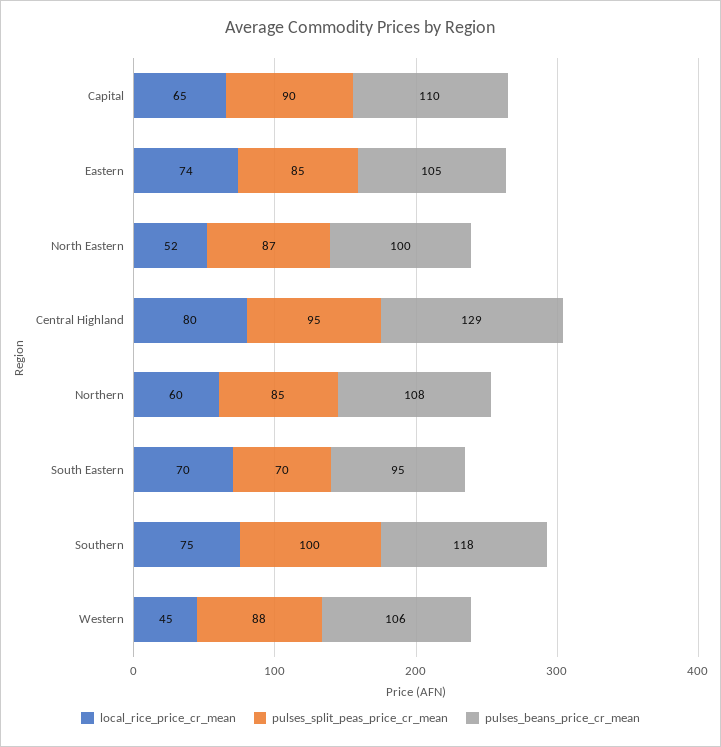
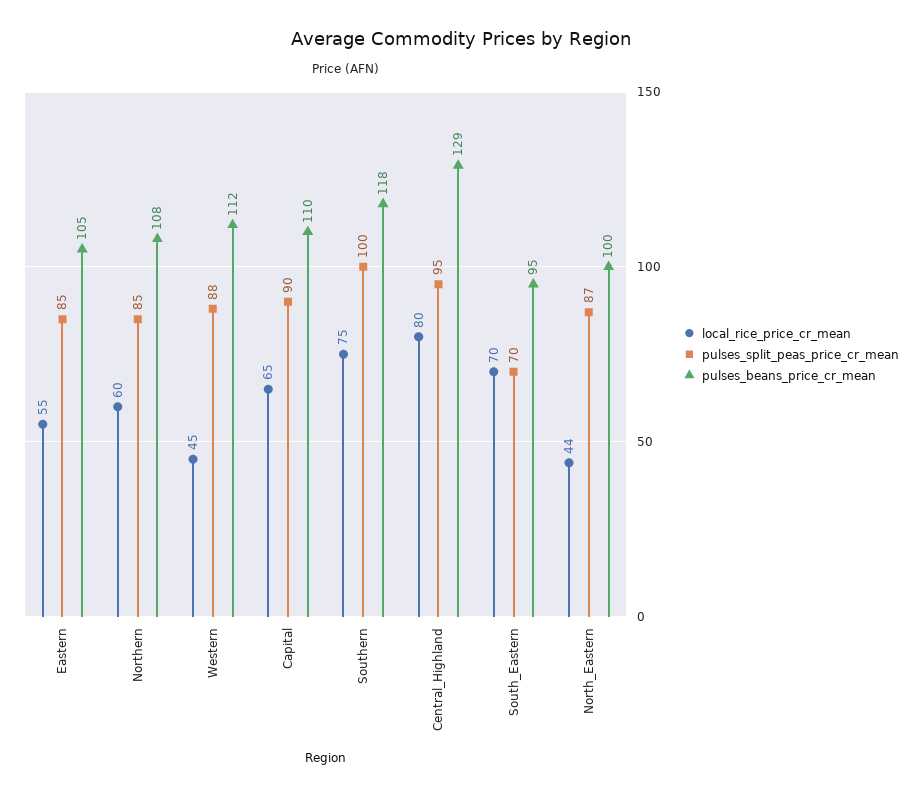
  {
    "local_rice_price_cr_mean": {
      "Capital": 65,
-     "Eastern": 74,
+     "Eastern": 55,
-     "North Eastern": 52,
+     "North Eastern": 44,
      "Central Highland": 80,
      "Northern": 60,
      "South Eastern": 70,
      "Southern": 75,
      "Western": 45
    },
    "pulses_split_peas_price_cr_mean": {
      "Capital": 90,
      "Eastern": 85,
      "North Eastern": 87,
      "Central Highland": 95,
      "Northern": 85,
      "South Eastern": 70,
      "Southern": 100,
      "Western": 88
    },
    "pulses_beans_price_cr_mean": {
      "Capital": 110,
      "Eastern": 105,
      "North Eastern": 100,
      "Central Highland": 129,
      "Northern": 108,
      "South Eastern": 95,
      "Southern": 118,
-     "Western": 106
+     "Western": 112
    }
  }

